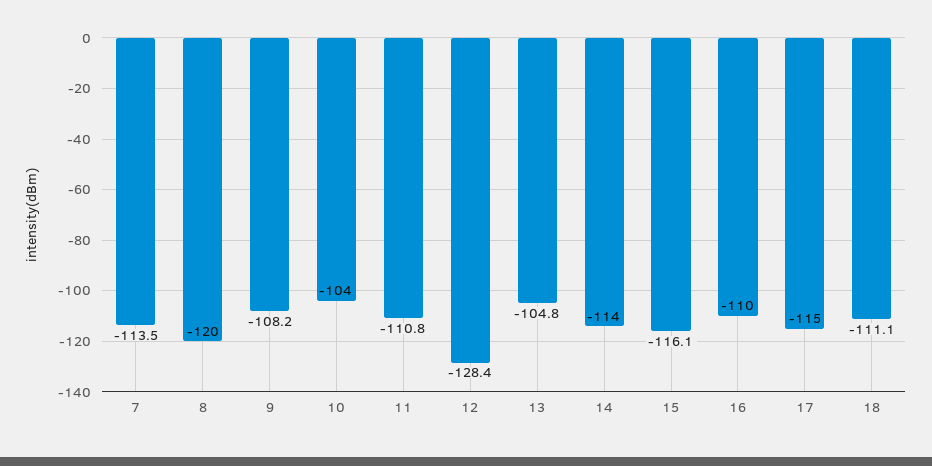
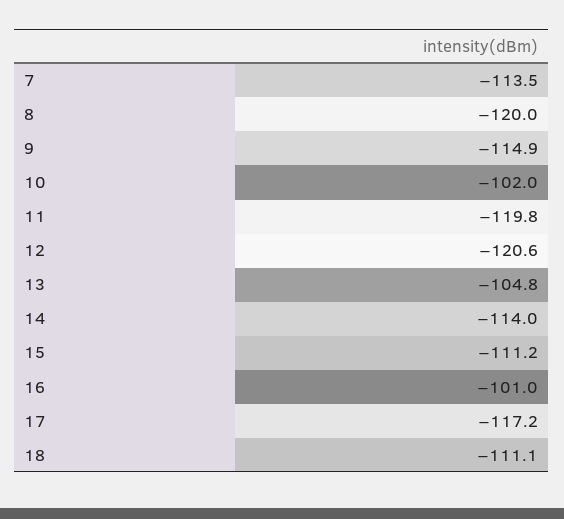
  {
    "7": -113.5,
    "8": -120,
-   "9": -108.2,
+   "9": -114.9,
-   "10": -104,
+   "10": -102,
-   "11": -110.8,
+   "11": -119.8,
-   "12": -128.4,
+   "12": -120.6,
    "13": -104.8,
    "14": -114,
-   "15": -116.1,
+   "15": -111.2,
-   "16": -110,
+   "16": -101,
-   "17": -115,
+   "17": -117.2,
    "18": -111.1
  }

